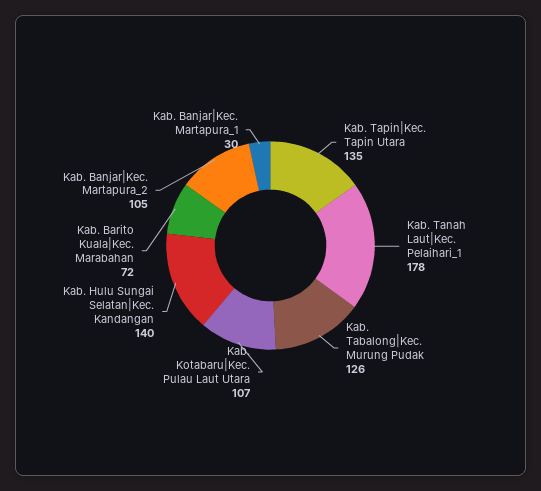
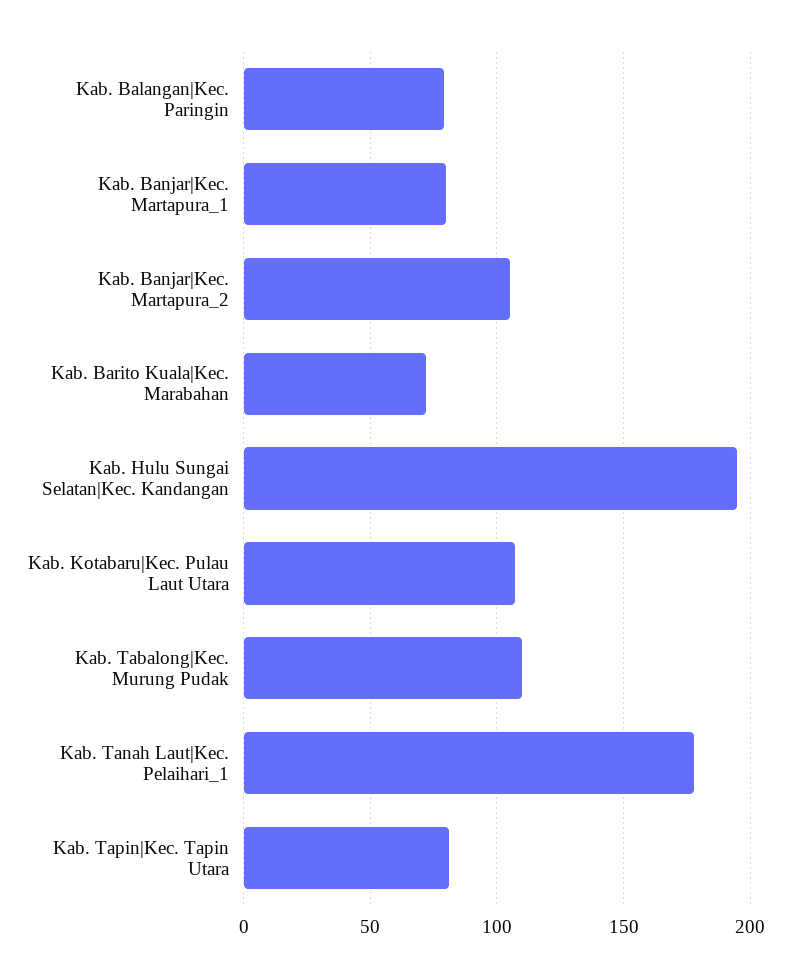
  {
-   "Kab. Tapin|Kec. Tapin Utara": 135,
+   "Kab. Tapin|Kec. Tapin Utara": 80,
    "Kab. Tanah Laut|Kec. Pelaihari_1": 178,
-   "Kab. Tabalong|Kec. Murung Pudak": 126,
+   "Kab. Tabalong|Kec. Murung Pudak": 110,
    "Kab. Kotabaru|Kec. Pulau Laut Utara": 107,
-   "Kab. Hulu Sungai Selatan|Kec. Kandangan": 140,
+   "Kab. Hulu Sungai Selatan|Kec. Kandangan": 195,
    "Kab. Barito Kuala|Kec. Marabahan": 72,
    "Kab. Banjar|Kec. Martapura_2": 105,
-   "Kab. Banjar|Kec. Martapura_1": 30
+   "Kab. Banjar|Kec. Martapura_1": 80,
+   "Kab. Balangan|Kec. Paringin": 80
  }

